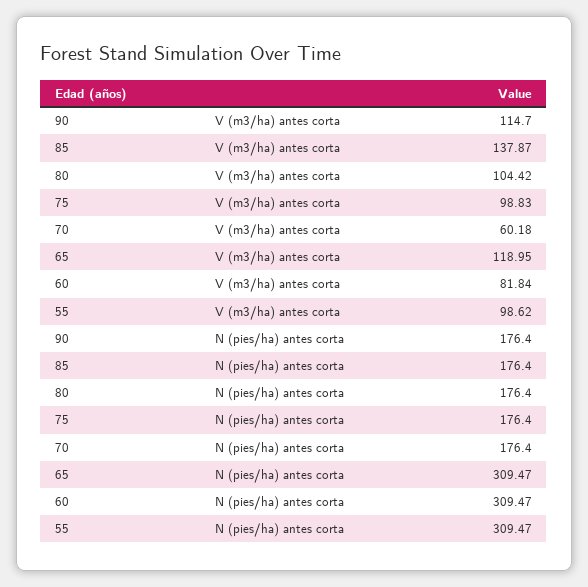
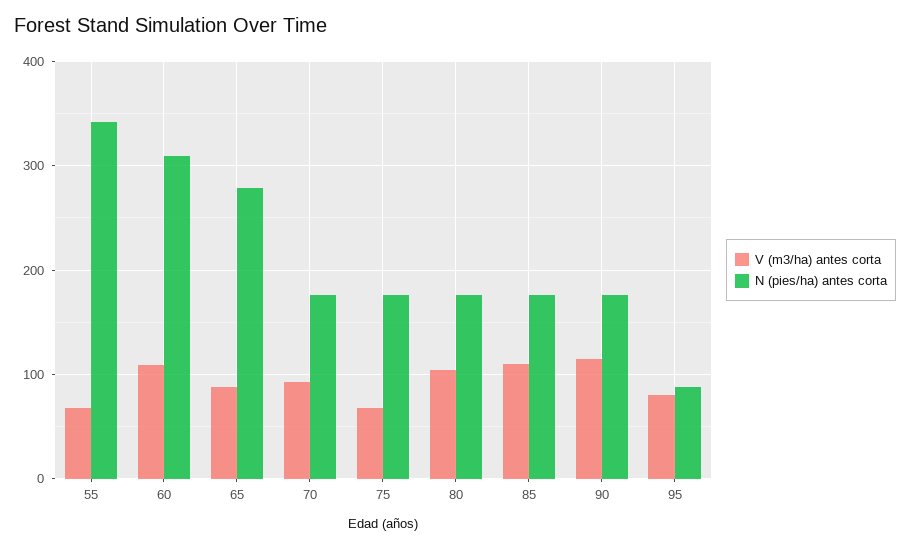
  {
    "V (m3/ha) antes corta": {
      "90": 114.7,
-     "85": 137.87,
+     "85": 110,
      "80": 104.42,
-     "75": 98.83,
+     "75": 70,
-     "70": 60.18,
+     "70": 90,
-     "65": 118.95,
+     "65": 90,
-     "60": 81.84,
+     "60": 110,
-     "55": 98.62
+     "55": 70,
+     "95": 80
    },
    "N (pies/ha) antes corta": {
      "90": 176.4,
      "85": 176.4,
      "80": 176.4,
      "75": 176.4,
      "70": 176.4,
-     "65": 309.47,
+     "65": 280,
      "60": 309.47,
-     "55": 309.47
+     "55": 340,
+     "95": 90
    }
  }

